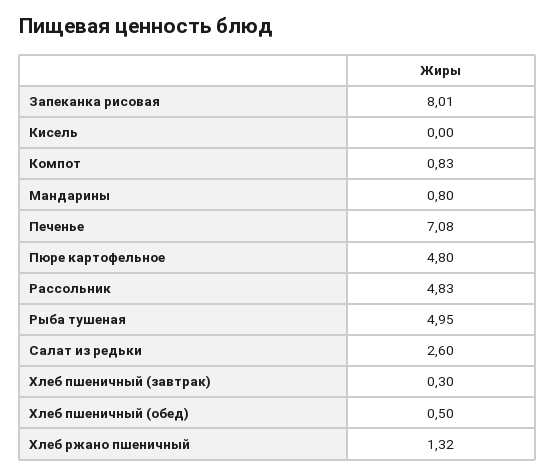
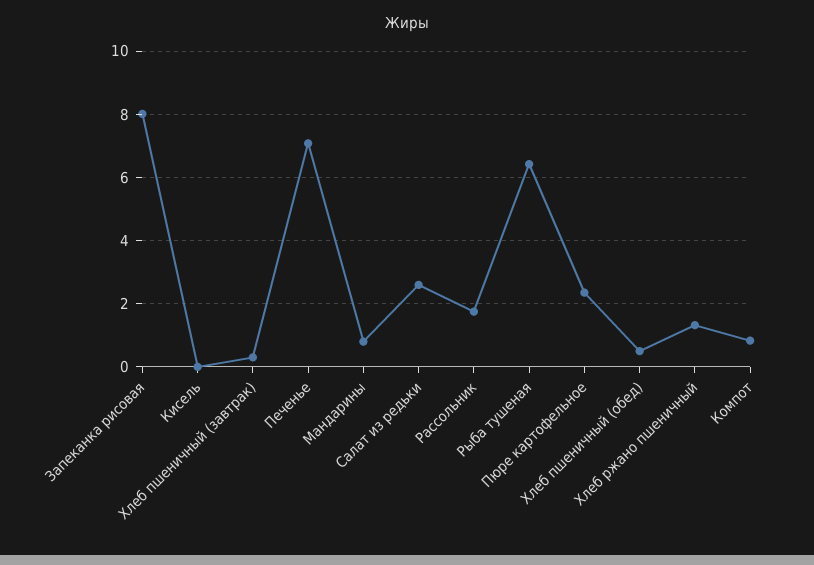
  {
    "Запеканка рисовая": 8.01,
    "Кисель": 0,
    "Компот": 0.83,
    "Мандарины": 0.8,
    "Печенье": 7.08,
-   "Пюре картофельное": 4.8,
+   "Пюре картофельное": 2.4,
-   "Рассольник": 4.83,
+   "Рассольник": 1.8,
-   "Рыба тушеная": 4.95,
+   "Рыба тушеная": 6.4,
    "Салат из редьки": 2.6,
    "Хлеб пшеничный (завтрак)": 0.3,
    "Хлеб пшеничный (обед)": 0.5,
    "Хлеб ржано пшеничный": 1.32
  }

